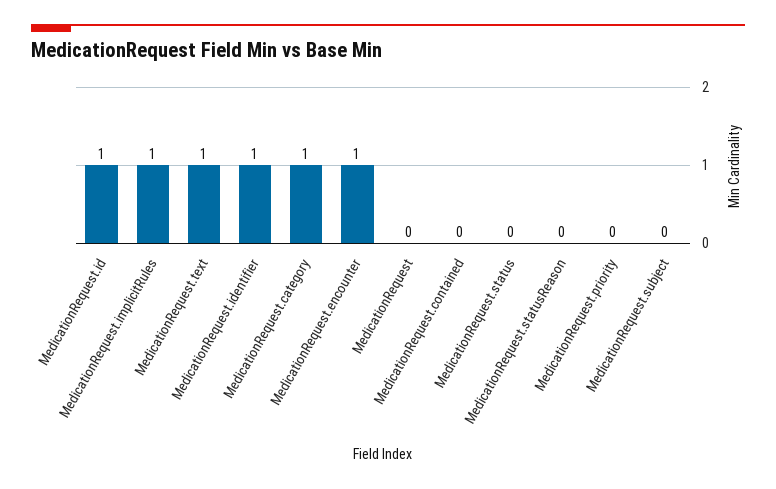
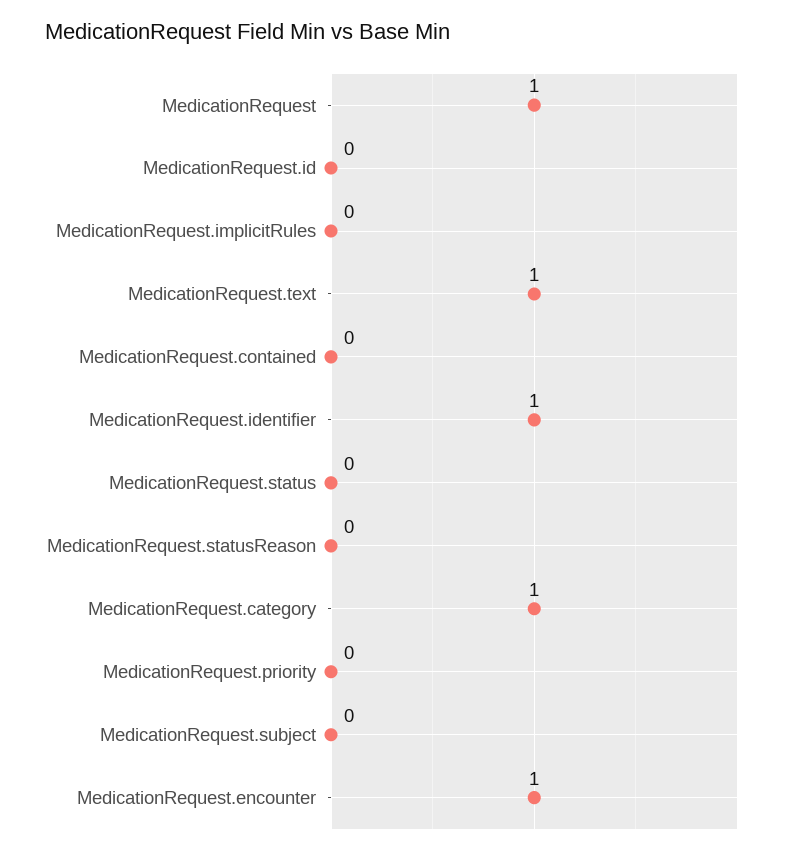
  {
-   "MedicationRequest.id": 1,
+   "MedicationRequest.id": 0,
-   "MedicationRequest.implicitRules": 1,
+   "MedicationRequest.implicitRules": 0,
    "MedicationRequest.text": 1,
    "MedicationRequest.identifier": 1,
    "MedicationRequest.category": 1,
    "MedicationRequest.encounter": 1,
-   "MedicationRequest": 0,
+   "MedicationRequest": 1,
    "MedicationRequest.contained": 0,
    "MedicationRequest.status": 0,
    "MedicationRequest.statusReason": 0,
    "MedicationRequest.priority": 0,
    "MedicationRequest.subject": 0
  }

